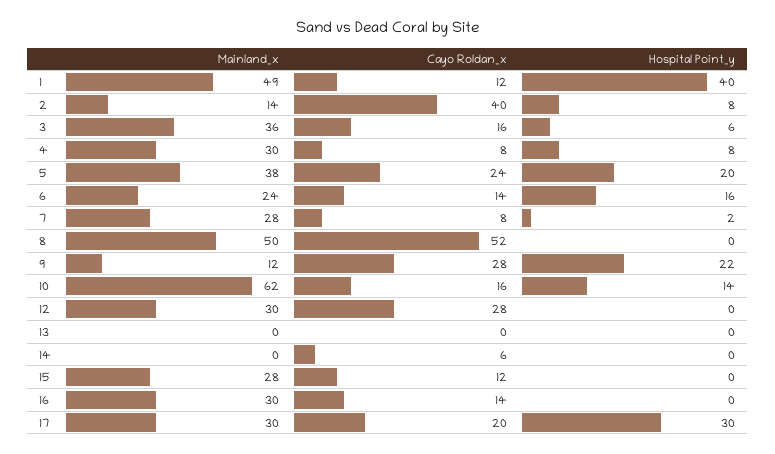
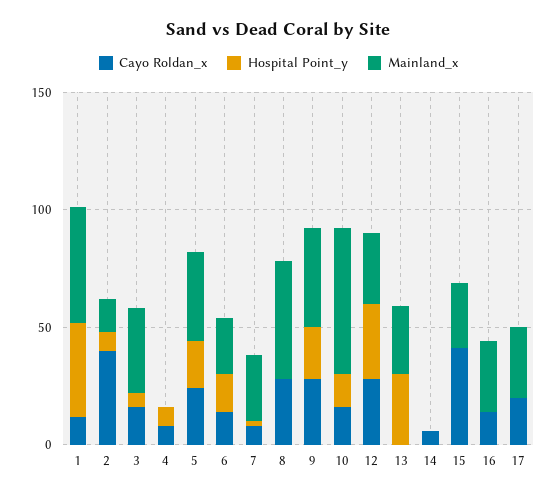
  {
    "Mainland_x": {
      "1": 49,
      "2": 14,
      "3": 36,
-     "4": 30,
+     "4": 0,
      "5": 38,
      "6": 24,
      "7": 28,
      "8": 50,
-     "9": 12,
+     "9": 40,
      "10": 62,
      "12": 30,
-     "13": 0,
+     "13": 30,
      "14": 0,
      "15": 28,
      "16": 30,
      "17": 30
    },
    "Cayo Roldan_x": {
      "1": 12,
      "2": 40,
      "3": 16,
      "4": 8,
      "5": 24,
      "6": 14,
      "7": 8,
-     "8": 52,
+     "8": 30,
      "9": 28,
      "10": 16,
      "12": 28,
      "13": 0,
      "14": 6,
-     "15": 12,
+     "15": 40,
      "16": 14,
      "17": 20
    },
    "Hospital Point_y": {
      "1": 40,
      "2": 8,
      "3": 6,
      "4": 8,
      "5": 20,
      "6": 16,
      "7": 2,
      "8": 0,
      "9": 22,
      "10": 14,
-     "12": 0,
+     "12": 30,
-     "13": 0,
+     "13": 30,
      "14": 0,
      "15": 0,
      "16": 0,
-     "17": 30
+     "17": 0
    }
  }

